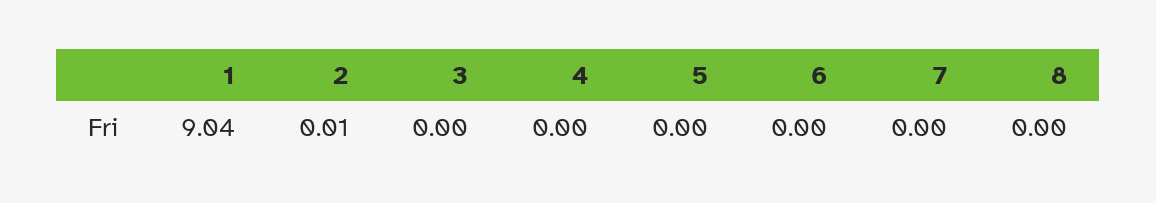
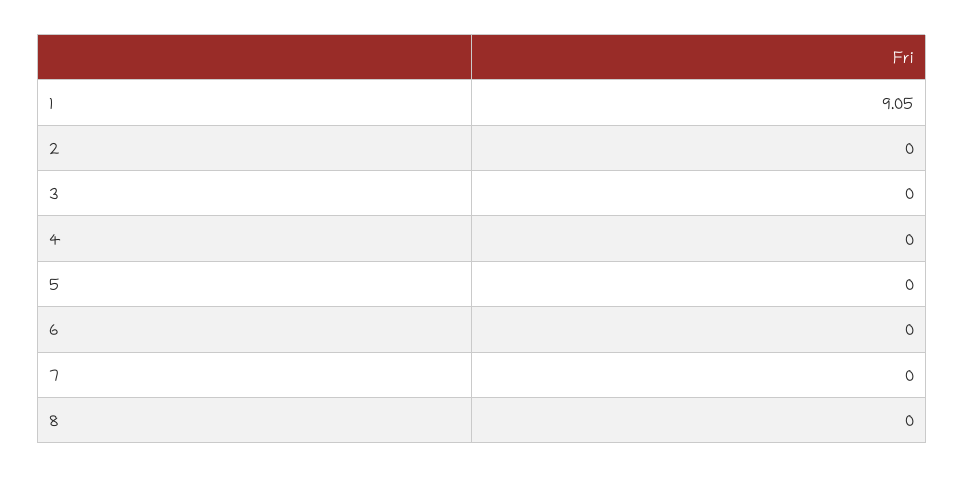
  {
-   "1": 9.04,
+   "1": 9.05,
-   "2": 0.01,
+   "2": 0,
    "3": 0,
    "4": 0,
    "5": 0,
    "6": 0,
    "7": 0,
    "8": 0
  }

